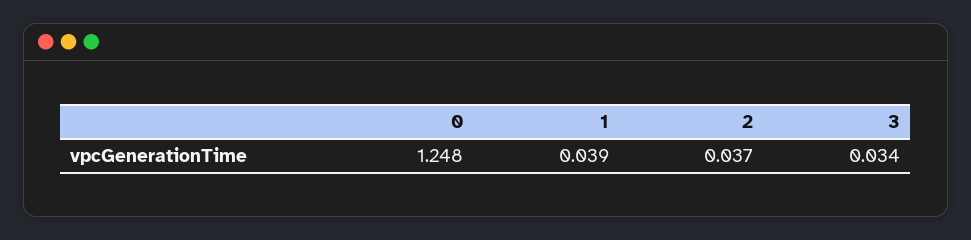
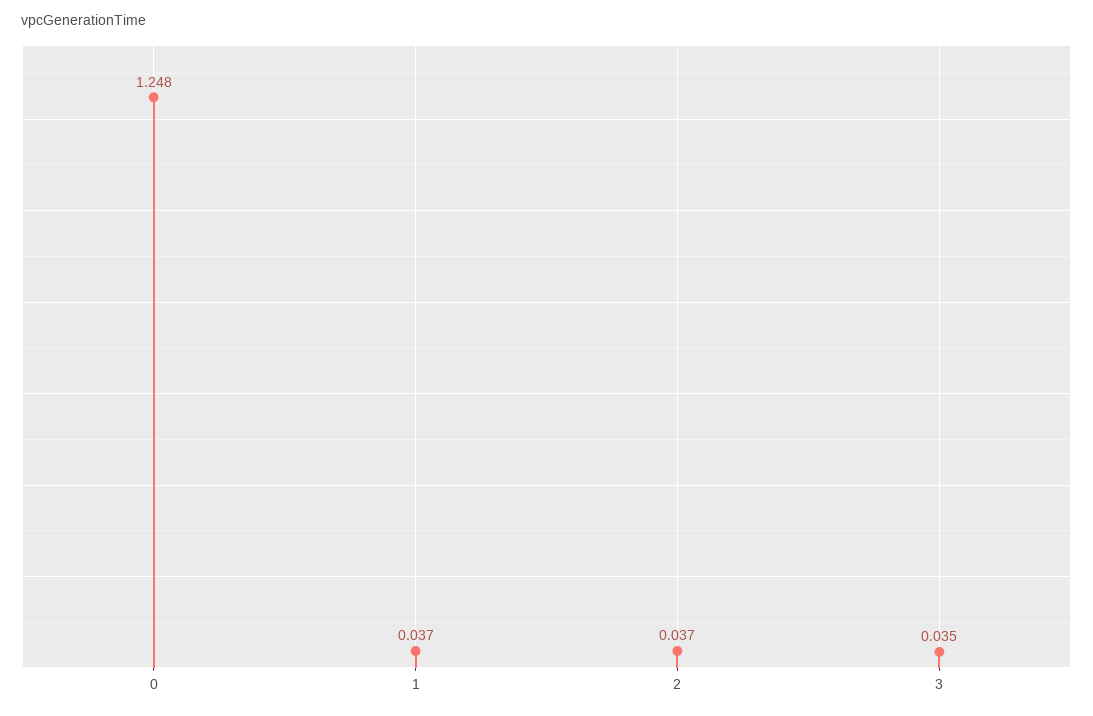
  {
    "0": 1.248,
-   "1": 0.039,
+   "1": 0.037,
    "2": 0.037,
-   "3": 0.034
+   "3": 0.035
  }

